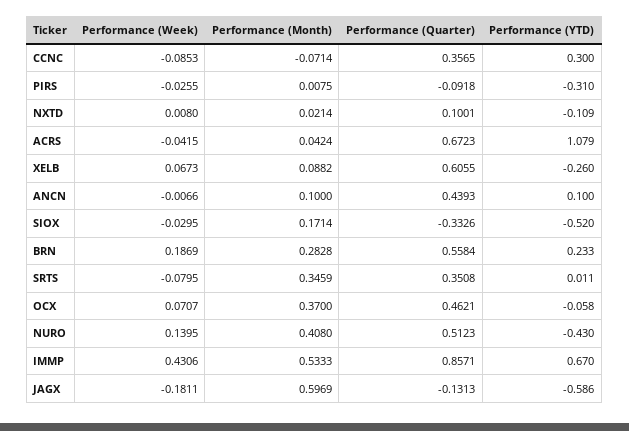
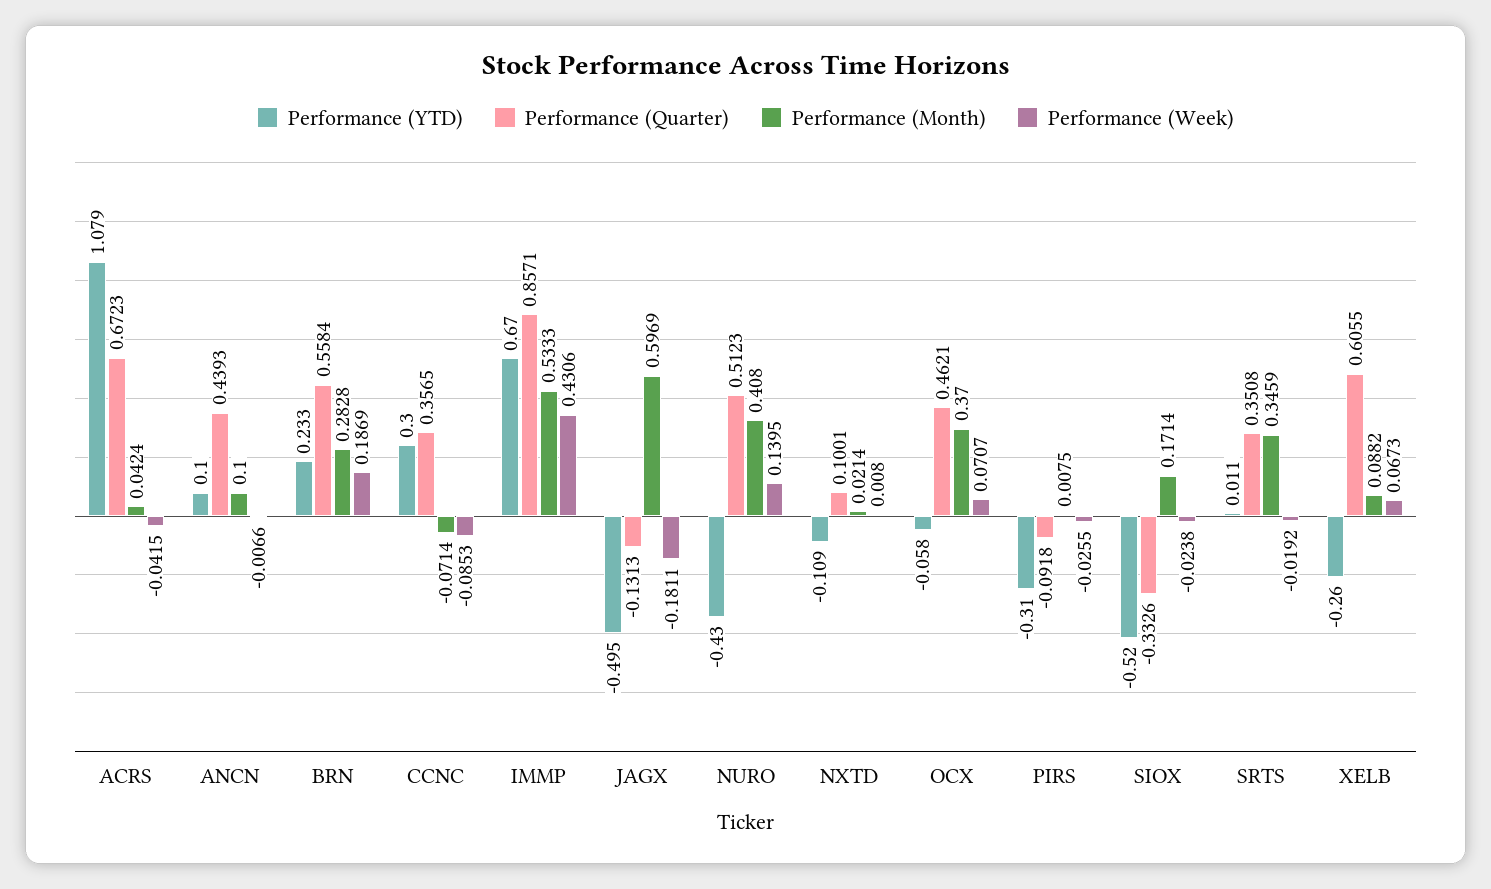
  {
    "Performance (Week)": {
      "CCNC": -0.0853,
      "PIRS": -0.0255,
      "NXTD": 0.008,
      "ACRS": -0.0415,
      "XELB": 0.0673,
      "ANCN": -0.0066,
-     "SIOX": -0.0295,
+     "SIOX": -0.0238,
      "BRN": 0.1869,
-     "SRTS": -0.0795,
+     "SRTS": -0.0192,
      "OCX": 0.0707,
      "NURO": 0.1395,
      "IMMP": 0.4306,
      "JAGX": -0.1811
    },
    "Performance (Month)": {
      "CCNC": -0.0714,
      "PIRS": 0.0075,
      "NXTD": 0.0214,
      "ACRS": 0.0424,
      "XELB": 0.0882,
      "ANCN": 0.1,
      "SIOX": 0.1714,
      "BRN": 0.2828,
      "SRTS": 0.3459,
      "OCX": 0.37,
      "NURO": 0.408,
      "IMMP": 0.5333,
      "JAGX": 0.5969
    },
    "Performance (Quarter)": {
      "CCNC": 0.3565,
      "PIRS": -0.0918,
      "NXTD": 0.1001,
      "ACRS": 0.6723,
      "XELB": 0.6055,
      "ANCN": 0.4393,
      "SIOX": -0.3326,
      "BRN": 0.5584,
      "SRTS": 0.3508,
      "OCX": 0.4621,
      "NURO": 0.5123,
      "IMMP": 0.8571,
      "JAGX": -0.1313
    },
    "Performance (YTD)": {
      "CCNC": 0.3,
      "PIRS": -0.31,
      "NXTD": -0.109,
      "ACRS": 1.079,
      "XELB": -0.26,
      "ANCN": 0.1,
      "SIOX": -0.52,
      "BRN": 0.233,
      "SRTS": 0.011,
      "OCX": -0.058,
      "NURO": -0.43,
      "IMMP": 0.67,
-     "JAGX": -0.586
+     "JAGX": -0.495
    }
  }

